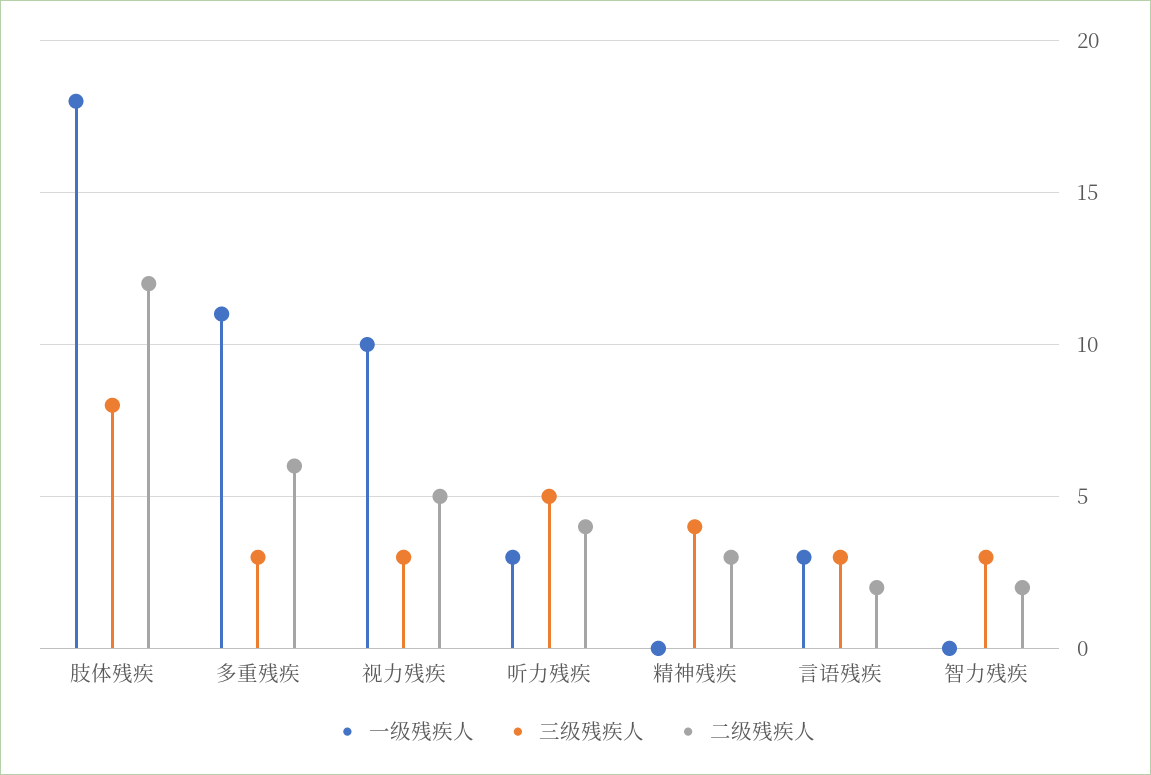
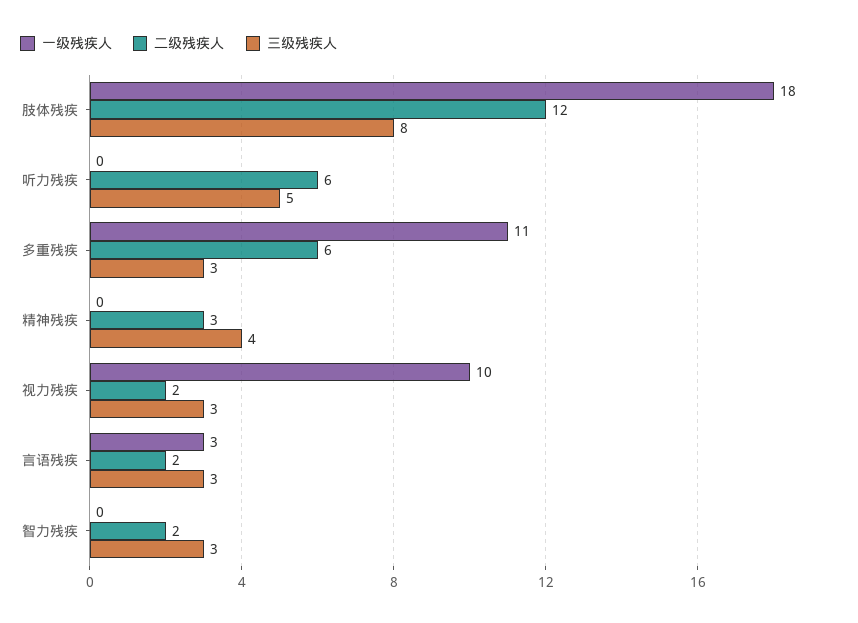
  {
    "一级残疾人": {
      "肢体残疾": 18,
      "多重残疾": 11,
      "视力残疾": 10,
-     "听力残疾": 3,
+     "听力残疾": 0,
      "精神残疾": 0,
      "言语残疾": 3,
      "智力残疾": 0
    },
    "三级残疾人": {
      "肢体残疾": 8,
      "多重残疾": 3,
      "视力残疾": 3,
      "听力残疾": 5,
      "精神残疾": 4,
      "言语残疾": 3,
      "智力残疾": 3
    },
    "二级残疾人": {
      "肢体残疾": 12,
      "多重残疾": 6,
-     "视力残疾": 5,
+     "视力残疾": 2,
-     "听力残疾": 4,
+     "听力残疾": 6,
      "精神残疾": 3,
      "言语残疾": 2,
      "智力残疾": 2
    }
  }

